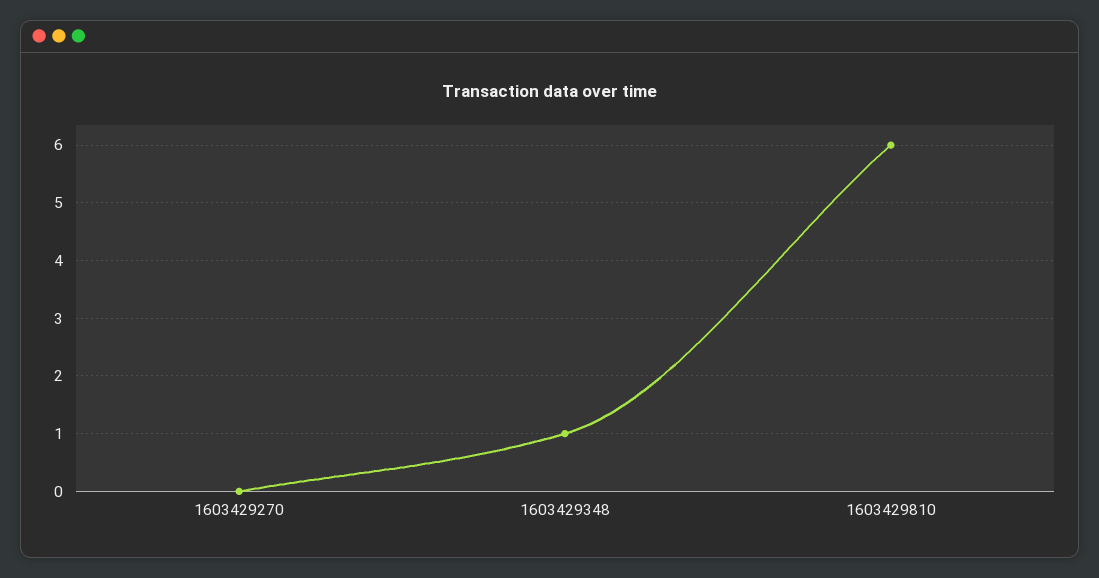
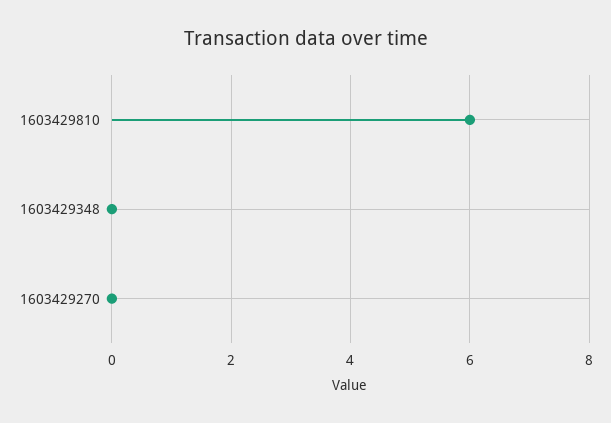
  {
    "1603429270": 0,
-   "1603429348": 1,
+   "1603429348": 0,
    "1603429810": 6
  }

